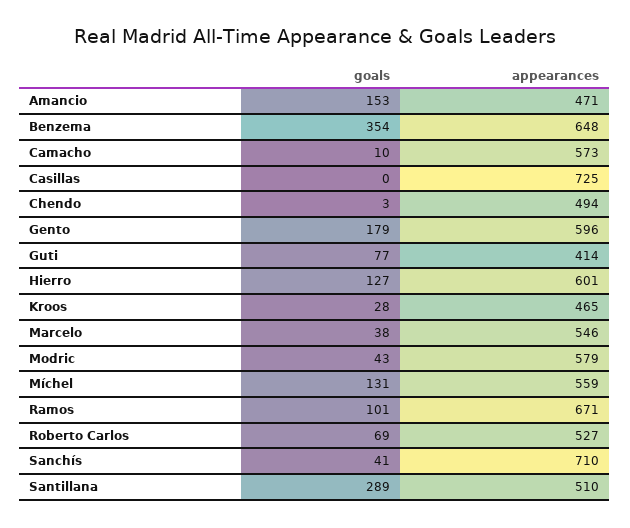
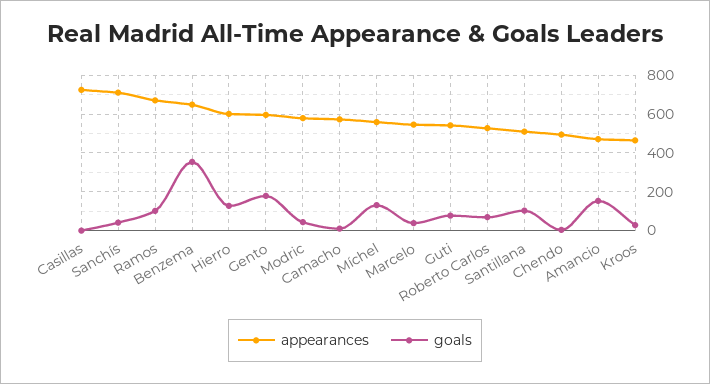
  {
    "goals": {
      "Amancio": 153,
      "Benzema": 354,
      "Camacho": 10,
      "Casillas": 0,
      "Chendo": 3,
      "Gento": 179,
      "Guti": 77,
      "Hierro": 127,
      "Kroos": 28,
      "Marcelo": 38,
      "Modric": 43,
      "Míchel": 131,
      "Ramos": 101,
      "Roberto Carlos": 69,
      "Sanchís": 41,
-     "Santillana": 289
+     "Santillana": 100
    },
    "appearances": {
      "Amancio": 471,
      "Benzema": 648,
      "Camacho": 573,
      "Casillas": 725,
      "Chendo": 494,
      "Gento": 596,
-     "Guti": 414,
+     "Guti": 550,
      "Hierro": 601,
      "Kroos": 465,
      "Marcelo": 546,
      "Modric": 579,
      "Míchel": 559,
      "Ramos": 671,
      "Roberto Carlos": 527,
      "Sanchís": 710,
      "Santillana": 510
    }
  }

